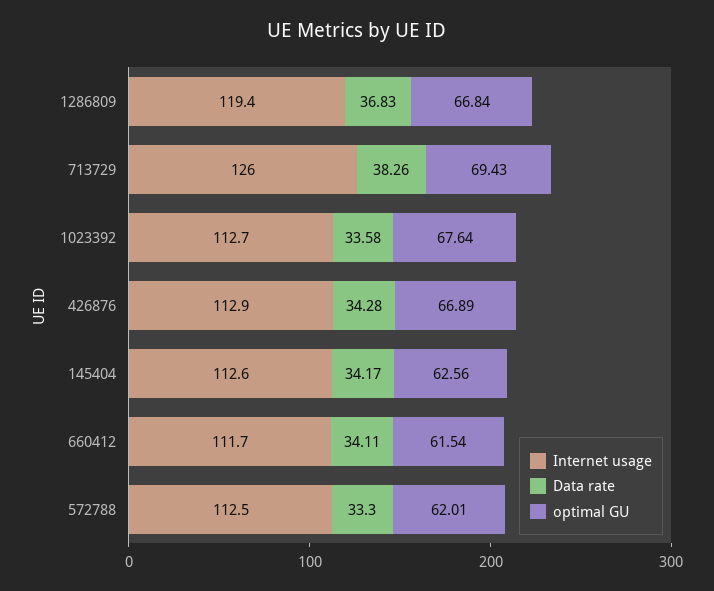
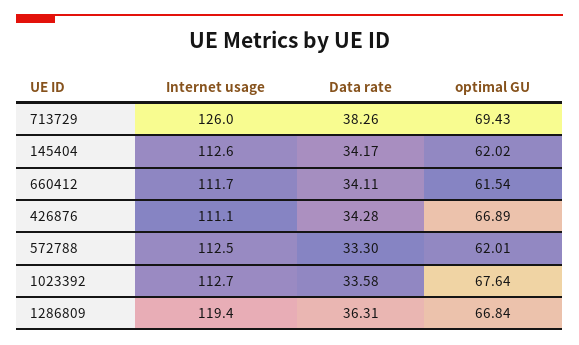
  {
    "Internet usage": {
      "1286809": 119.4,
      "713729": 126,
      "1023392": 112.7,
-     "426876": 112.9,
+     "426876": 111.1,
      "145404": 112.6,
      "660412": 111.7,
      "572788": 112.5
    },
    "Data rate": {
-     "1286809": 36.83,
+     "1286809": 36.31,
      "713729": 38.26,
      "1023392": 33.58,
      "426876": 34.28,
      "145404": 34.17,
      "660412": 34.11,
      "572788": 33.3
    },
    "optimal GU": {
      "1286809": 66.84,
      "713729": 69.43,
      "1023392": 67.64,
      "426876": 66.89,
-     "145404": 62.56,
+     "145404": 62.02,
      "660412": 61.54,
      "572788": 62.01
    }
  }

